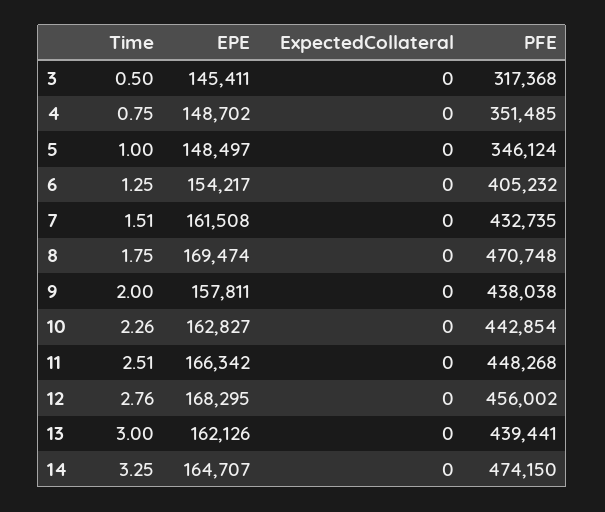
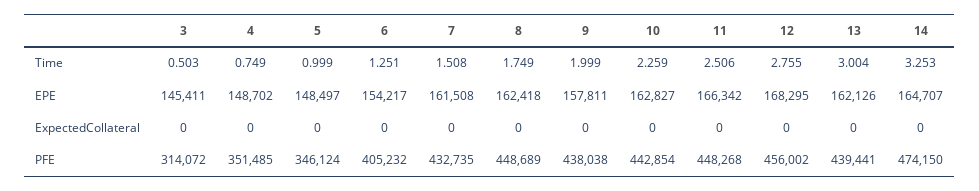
  {
    "Time": {
      "3": 0.503,
      "4": 0.749,
      "5": 0.999,
      "6": 1.251,
      "7": 1.508,
      "8": 1.749,
      "9": 1.999,
      "10": 2.259,
      "11": 2.506,
      "12": 2.755,
      "13": 3.004,
      "14": 3.253
    },
    "EPE": {
      "3": 145411,
      "4": 148702,
      "5": 148497,
      "6": 154217,
      "7": 161508,
-     "8": 169474,
+     "8": 162418,
      "9": 157811,
      "10": 162827,
      "11": 166342,
      "12": 168295,
      "13": 162126,
      "14": 164707
    },
    "ExpectedCollateral": {
      "3": 0,
      "4": 0,
      "5": 0,
      "6": 0,
      "7": 0,
      "8": 0,
      "9": 0,
      "10": 0,
      "11": 0,
      "12": 0,
      "13": 0,
      "14": 0
    },
    "PFE": {
-     "3": 317368,
+     "3": 314072,
      "4": 351485,
      "5": 346124,
      "6": 405232,
      "7": 432735,
-     "8": 470748,
+     "8": 448689,
      "9": 438038,
      "10": 442854,
      "11": 448268,
      "12": 456002,
      "13": 439441,
      "14": 474150
    }
  }

